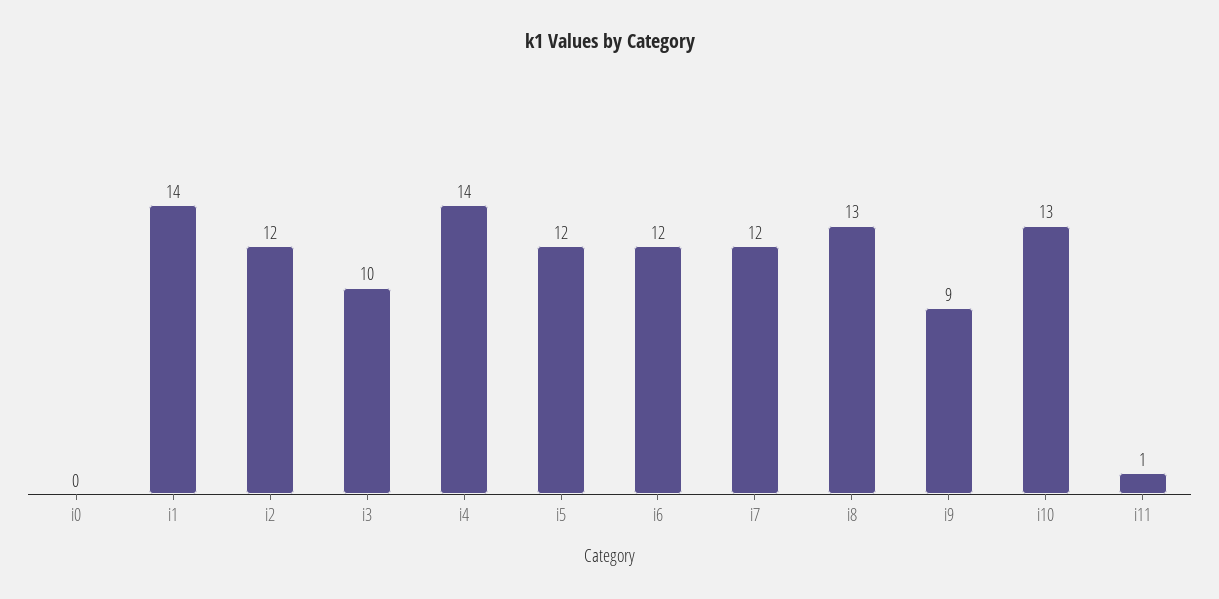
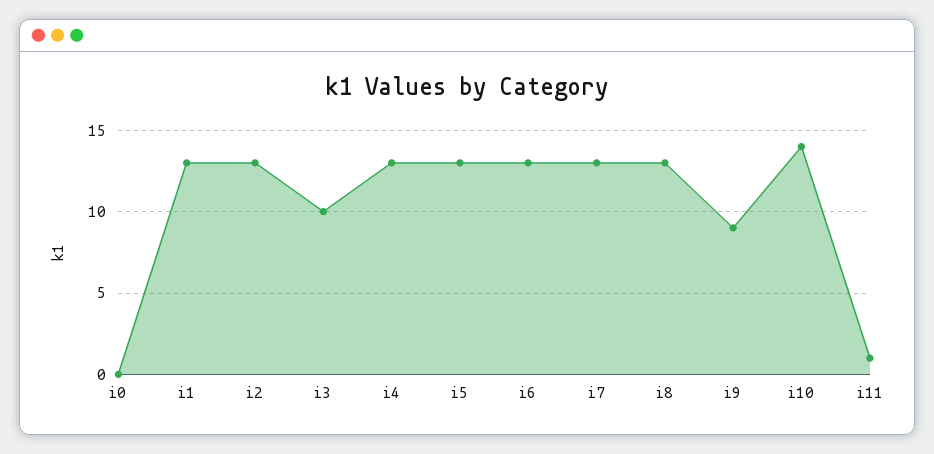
  {
    "i0": 0,
-   "i1": 14,
+   "i1": 13,
-   "i2": 12,
+   "i2": 13,
    "i3": 10,
-   "i4": 14,
+   "i4": 13,
-   "i5": 12,
+   "i5": 13,
-   "i6": 12,
+   "i6": 13,
-   "i7": 12,
+   "i7": 13,
    "i8": 13,
    "i9": 9,
-   "i10": 13,
+   "i10": 14,
    "i11": 1
  }

